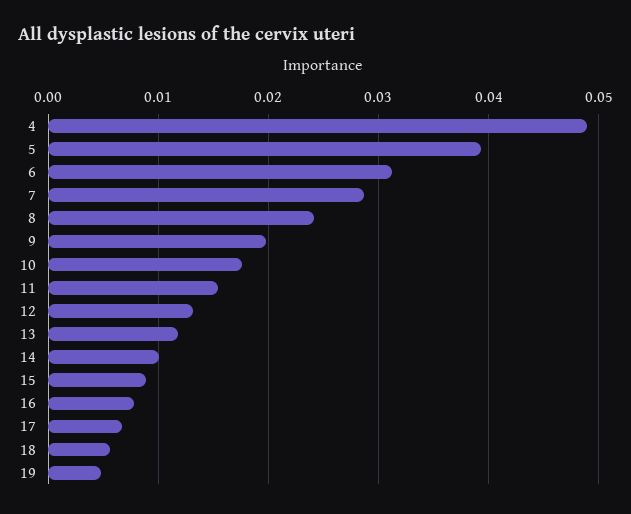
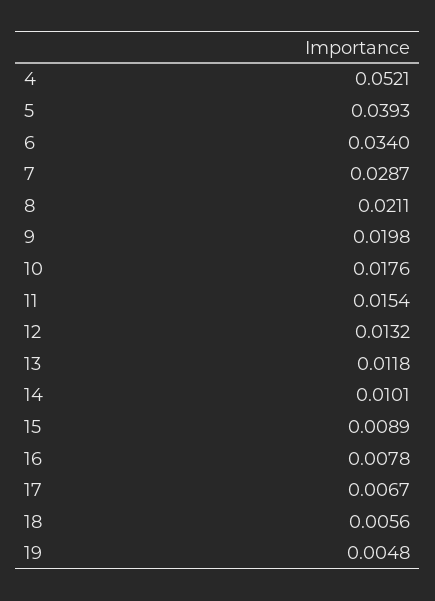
  {
-   "4": 0.049,
+   "4": 0.0521,
    "5": 0.0393,
-   "6": 0.031,
+   "6": 0.034,
    "7": 0.0287,
-   "8": 0.024,
+   "8": 0.0211,
    "9": 0.0198,
    "10": 0.0176,
    "11": 0.0154,
    "12": 0.0132,
    "13": 0.0118,
    "14": 0.0101,
    "15": 0.0089,
    "16": 0.0078,
    "17": 0.0067,
    "18": 0.0056,
    "19": 0.0048
  }

